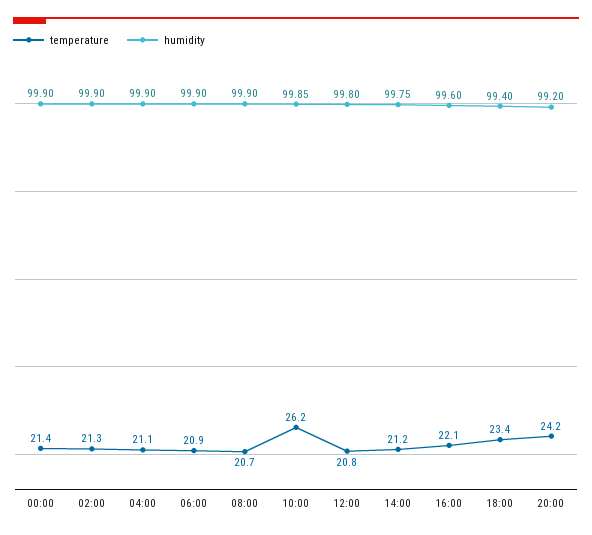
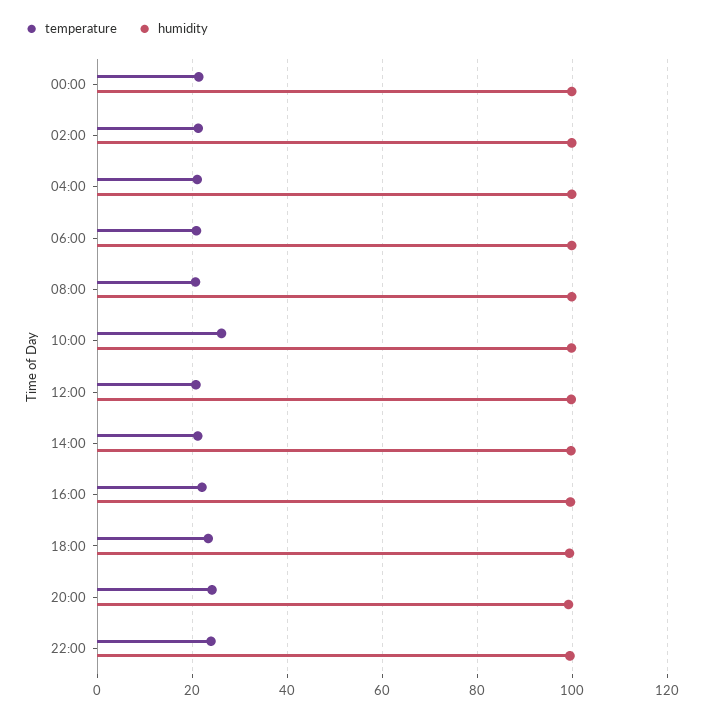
  {
    "temperature": {
      "00:00": 21.4,
      "02:00": 21.3,
      "04:00": 21.1,
      "06:00": 20.9,
      "08:00": 20.7,
      "10:00": 26.2,
      "12:00": 20.8,
      "14:00": 21.2,
      "16:00": 22.1,
      "18:00": 23.4,
-     "20:00": 24.2
+     "20:00": 24.2,
+     "22:00": 24
    },
    "humidity": {
      "00:00": 99.9,
      "02:00": 99.9,
      "04:00": 99.9,
      "06:00": 99.9,
      "08:00": 99.9,
      "10:00": 99.85,
      "12:00": 99.8,
      "14:00": 99.75,
      "16:00": 99.6,
      "18:00": 99.4,
-     "20:00": 99.2
+     "20:00": 99.2,
+     "22:00": 100
    }
  }

